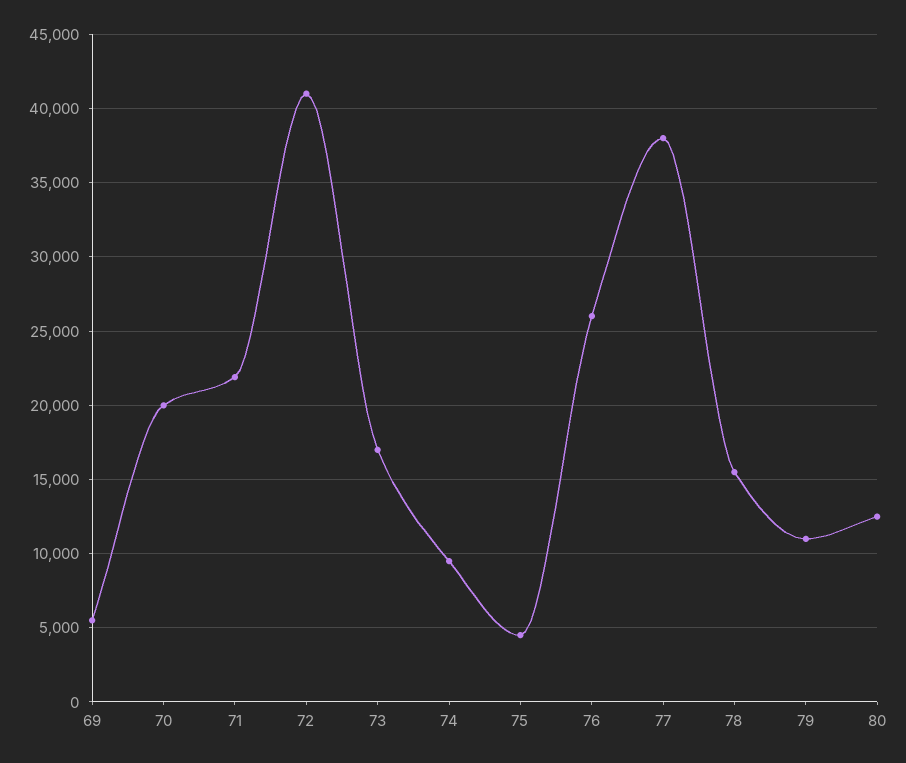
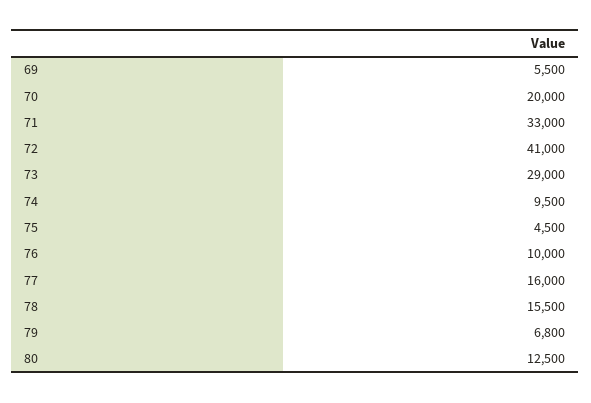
  {
    "69": 5500,
    "70": 20000,
-   "71": 22000,
+   "71": 33000,
    "72": 41000,
-   "73": 17000,
+   "73": 29000,
    "74": 9500,
    "75": 4500,
-   "76": 26000,
+   "76": 10000,
-   "77": 38000,
+   "77": 16000,
    "78": 15500,
-   "79": 11000,
+   "79": 6800,
    "80": 12500
  }

